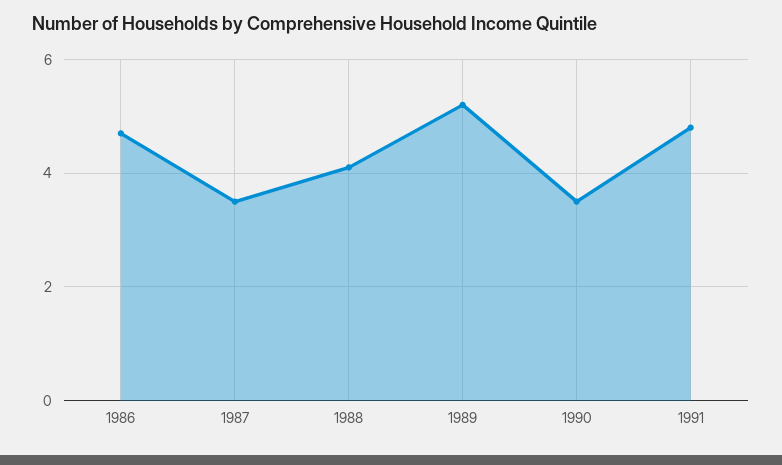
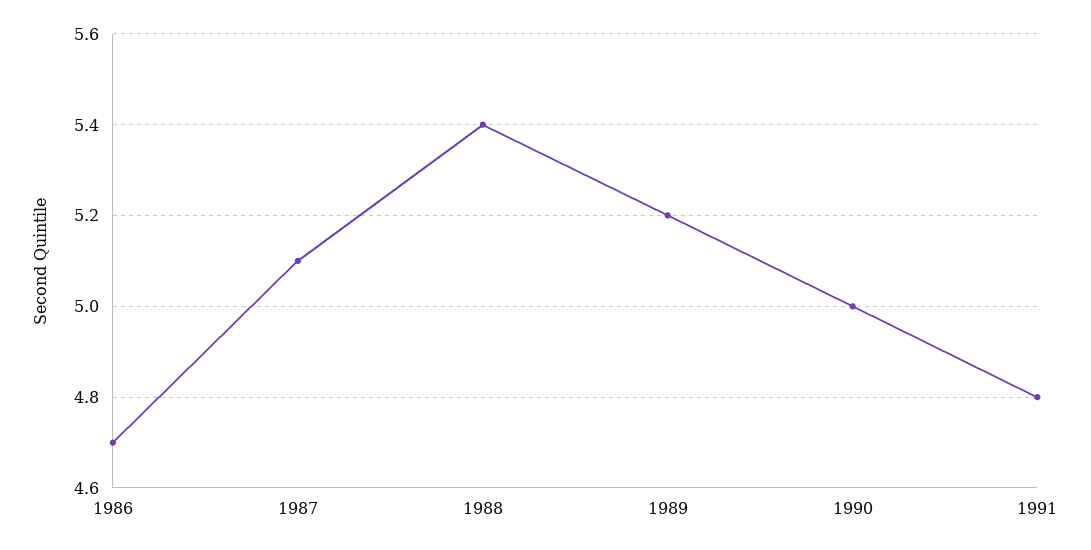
  {
    "1986": 4.7,
-   "1987": 3.5,
+   "1987": 5.1,
-   "1988": 4,
+   "1988": 5.4,
    "1989": 5.2,
-   "1990": 3.5,
+   "1990": 5,
    "1991": 4.8
  }

